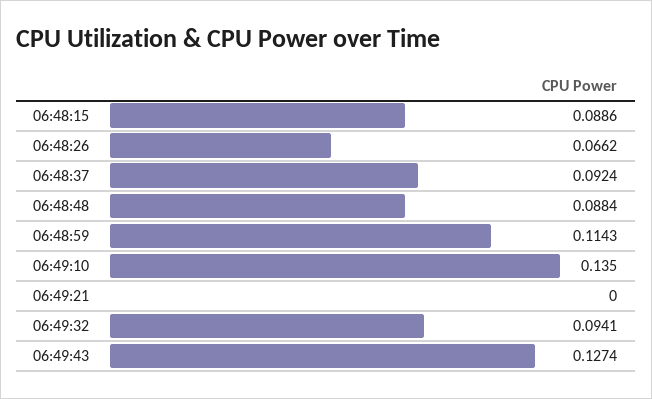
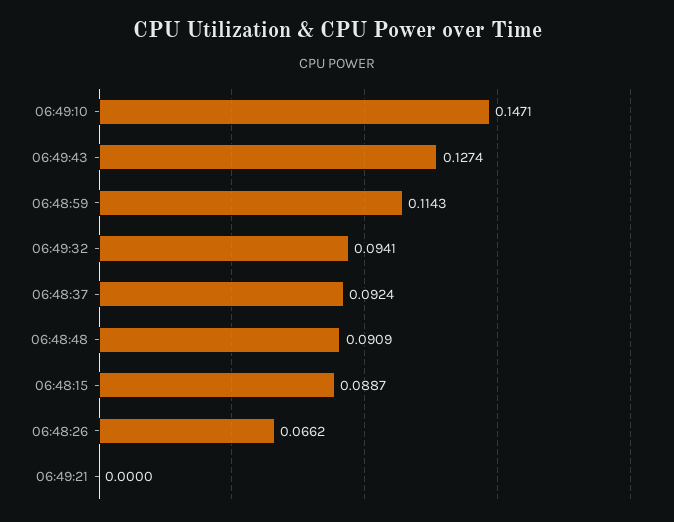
  {
-   "06:48:15": 0.0886,
+   "06:48:15": 0.0887,
    "06:48:26": 0.0662,
    "06:48:37": 0.0924,
-   "06:48:48": 0.0884,
+   "06:48:48": 0.0909,
    "06:48:59": 0.1143,
-   "06:49:10": 0.135,
+   "06:49:10": 0.1471,
    "06:49:21": 0,
    "06:49:32": 0.0941,
    "06:49:43": 0.1274
  }

